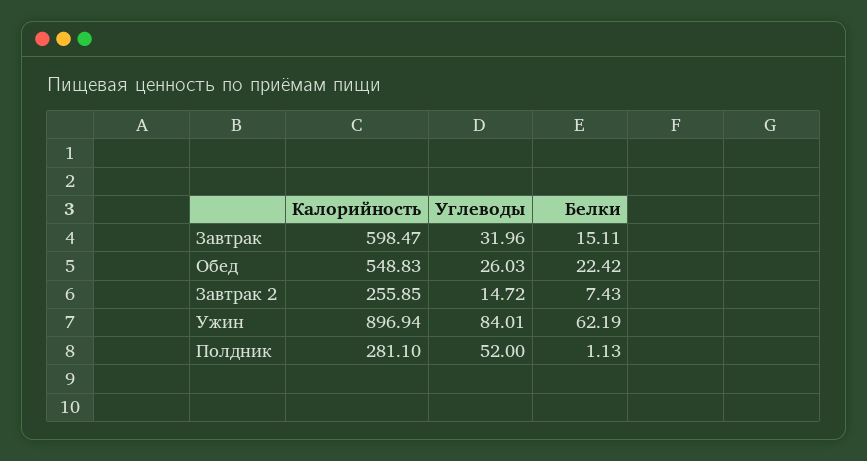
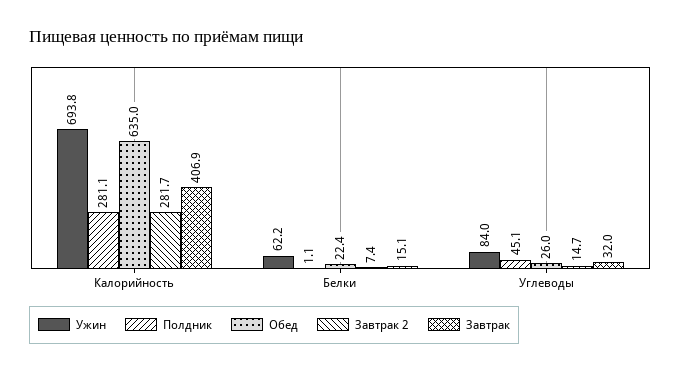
  {
    "Завтрак": {
-     "Калорийность": 598.47,
+     "Калорийность": 406.9,
      "Углеводы": 31.96,
      "Белки": 15.11
    },
    "Обед": {
-     "Калорийность": 548.83,
+     "Калорийность": 635,
      "Углеводы": 26.03,
      "Белки": 22.42
    },
    "Завтрак 2": {
-     "Калорийность": 255.85,
+     "Калорийность": 281.7,
      "Углеводы": 14.72,
      "Белки": 7.43
    },
    "Ужин": {
-     "Калорийность": 896.94,
+     "Калорийность": 693.8,
      "Углеводы": 84.01,
      "Белки": 62.19
    },
    "Полдник": {
      "Калорийность": 281.1,
-     "Углеводы": 52,
+     "Углеводы": 45.1,
      "Белки": 1.13
    }
  }

